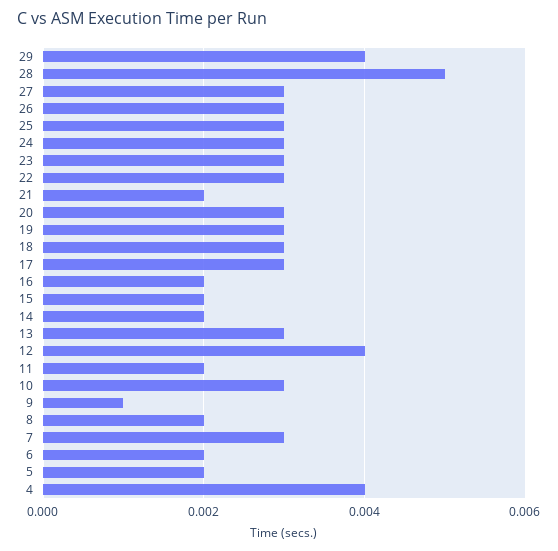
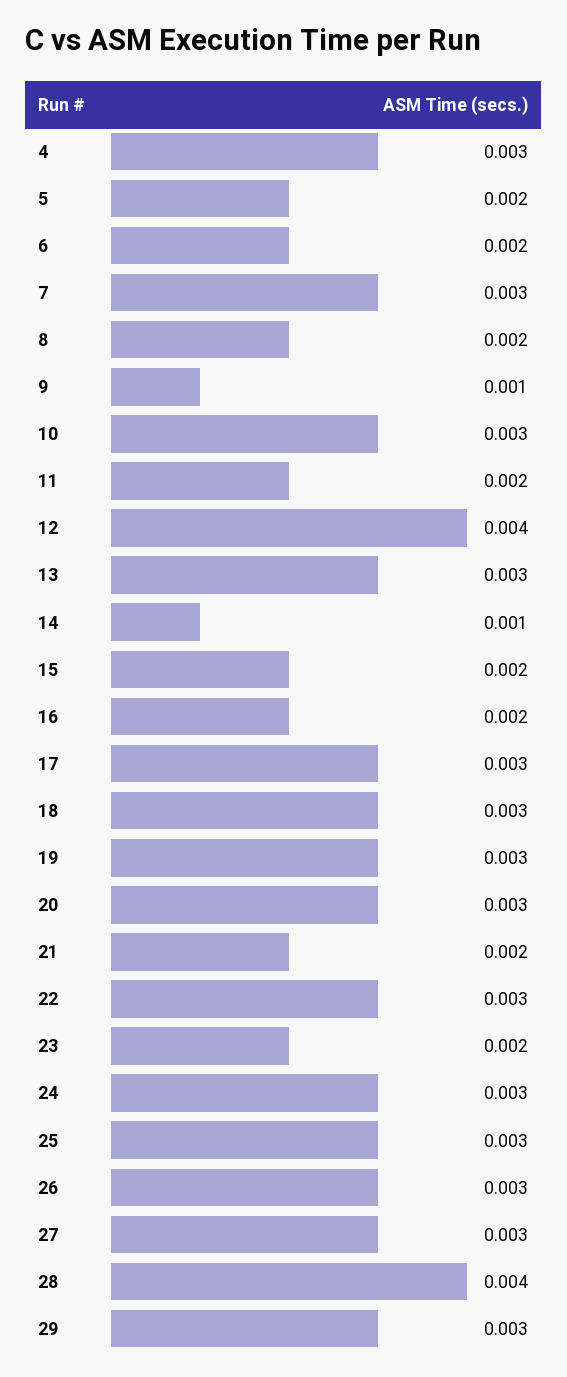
  {
-   "29": 0.004,
+   "29": 0.003,
-   "28": 0.005,
+   "28": 0.004,
    "27": 0.003,
    "26": 0.003,
    "25": 0.003,
    "24": 0.003,
-   "23": 0.003,
+   "23": 0.002,
    "22": 0.003,
    "21": 0.002,
    "20": 0.003,
    "19": 0.003,
    "18": 0.003,
    "17": 0.003,
    "16": 0.002,
    "15": 0.002,
-   "14": 0.002,
+   "14": 0.001,
    "13": 0.003,
    "12": 0.004,
    "11": 0.002,
    "10": 0.003,
    "9": 0.001,
    "8": 0.002,
    "7": 0.003,
    "6": 0.002,
    "5": 0.002,
-   "4": 0.004
+   "4": 0.003
  }

